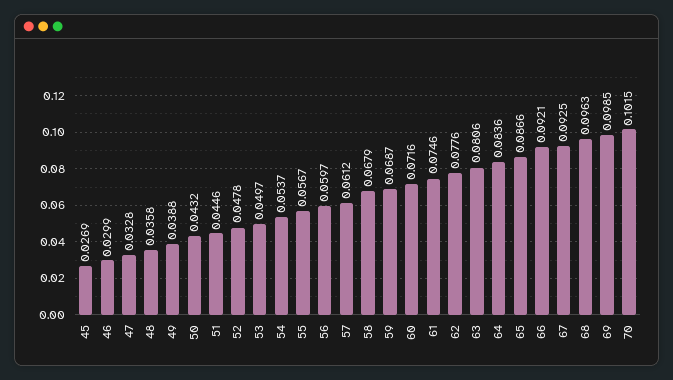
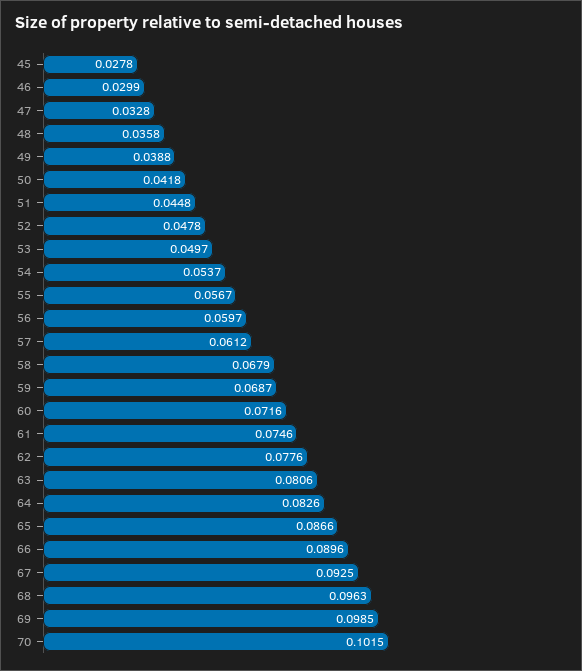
  {
-   "45": 0.0269,
+   "45": 0.0278,
    "46": 0.0299,
    "47": 0.0328,
    "48": 0.0358,
    "49": 0.0388,
-   "50": 0.0432,
+   "50": 0.0418,
-   "51": 0.0446,
+   "51": 0.0448,
    "52": 0.0478,
    "53": 0.0497,
    "54": 0.0537,
    "55": 0.0567,
    "56": 0.0597,
    "57": 0.0612,
    "58": 0.0679,
    "59": 0.0687,
    "60": 0.0716,
    "61": 0.0746,
    "62": 0.0776,
    "63": 0.0806,
-   "64": 0.0836,
+   "64": 0.0826,
    "65": 0.0866,
-   "66": 0.0921,
+   "66": 0.0896,
    "67": 0.0925,
    "68": 0.0963,
    "69": 0.0985,
    "70": 0.1015
  }

